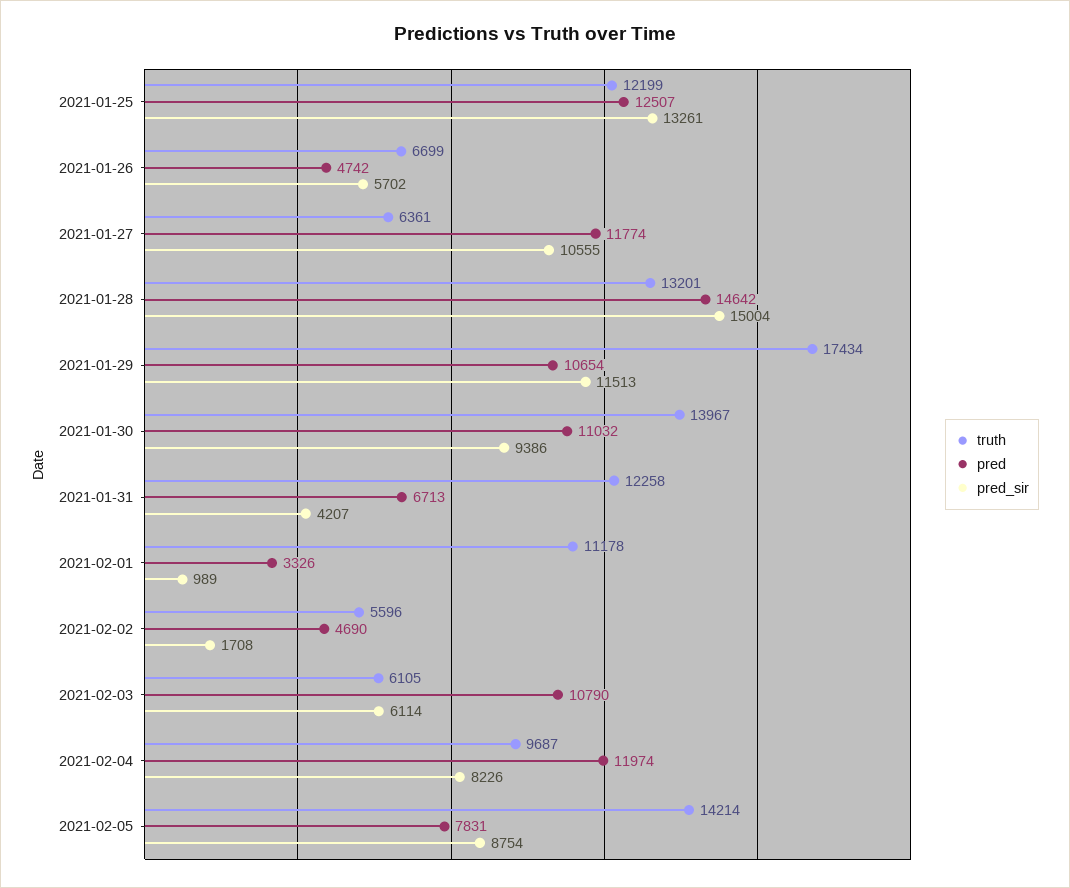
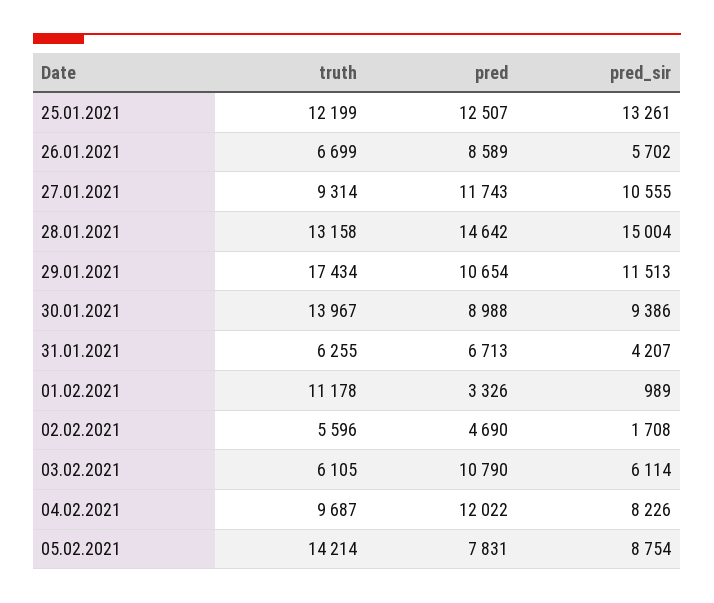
  {
    "truth": {
      "2021-01-25": 12199,
      "2021-01-26": 6699,
-     "2021-01-27": 6361,
+     "2021-01-27": 9314,
-     "2021-01-28": 13201,
+     "2021-01-28": 13158,
      "2021-01-29": 17434,
      "2021-01-30": 13967,
-     "2021-01-31": 12258,
+     "2021-01-31": 6255,
      "2021-02-01": 11178,
      "2021-02-02": 5596,
      "2021-02-03": 6105,
      "2021-02-04": 9687,
      "2021-02-05": 14214
    },
    "pred": {
      "2021-01-25": 12507,
-     "2021-01-26": 4742,
+     "2021-01-26": 8589,
-     "2021-01-27": 11774,
+     "2021-01-27": 11743,
      "2021-01-28": 14642,
      "2021-01-29": 10654,
-     "2021-01-30": 11032,
+     "2021-01-30": 8988,
      "2021-01-31": 6713,
      "2021-02-01": 3326,
      "2021-02-02": 4690,
      "2021-02-03": 10790,
-     "2021-02-04": 11974,
+     "2021-02-04": 12022,
      "2021-02-05": 7831
    },
    "pred_sir": {
      "2021-01-25": 13261,
      "2021-01-26": 5702,
      "2021-01-27": 10555,
      "2021-01-28": 15004,
      "2021-01-29": 11513,
      "2021-01-30": 9386,
      "2021-01-31": 4207,
      "2021-02-01": 989,
      "2021-02-02": 1708,
      "2021-02-03": 6114,
      "2021-02-04": 8226,
      "2021-02-05": 8754
    }
  }

